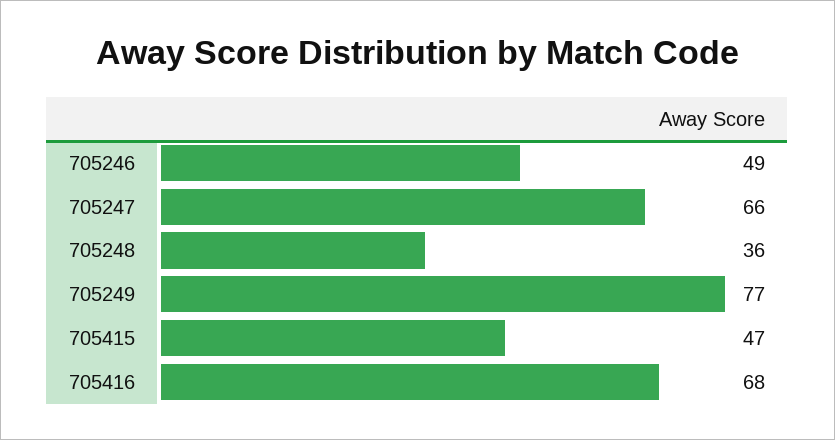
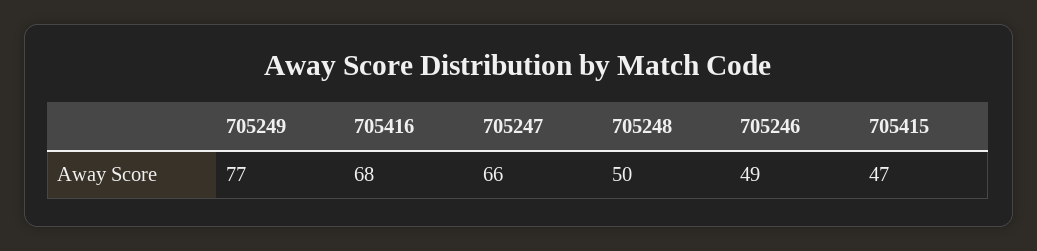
  {
    "705246": 49,
    "705247": 66,
-   "705248": 36,
+   "705248": 50,
    "705249": 77,
    "705415": 47,
    "705416": 68
  }

